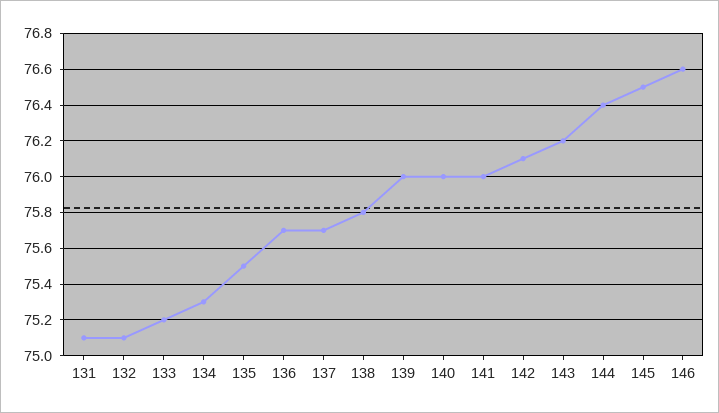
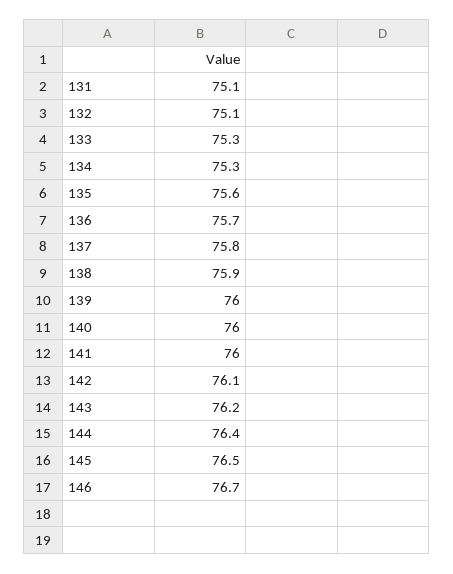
  {
    "131": 75.1,
    "132": 75.1,
-   "133": 75.2,
+   "133": 75.3,
    "134": 75.3,
-   "135": 75.5,
+   "135": 75.6,
    "136": 75.7,
-   "137": 75.7,
+   "137": 75.8,
-   "138": 75.8,
+   "138": 75.9,
    "139": 76,
    "140": 76,
    "141": 76,
    "142": 76.1,
    "143": 76.2,
    "144": 76.4,
    "145": 76.5,
-   "146": 76.6
+   "146": 76.7
  }

